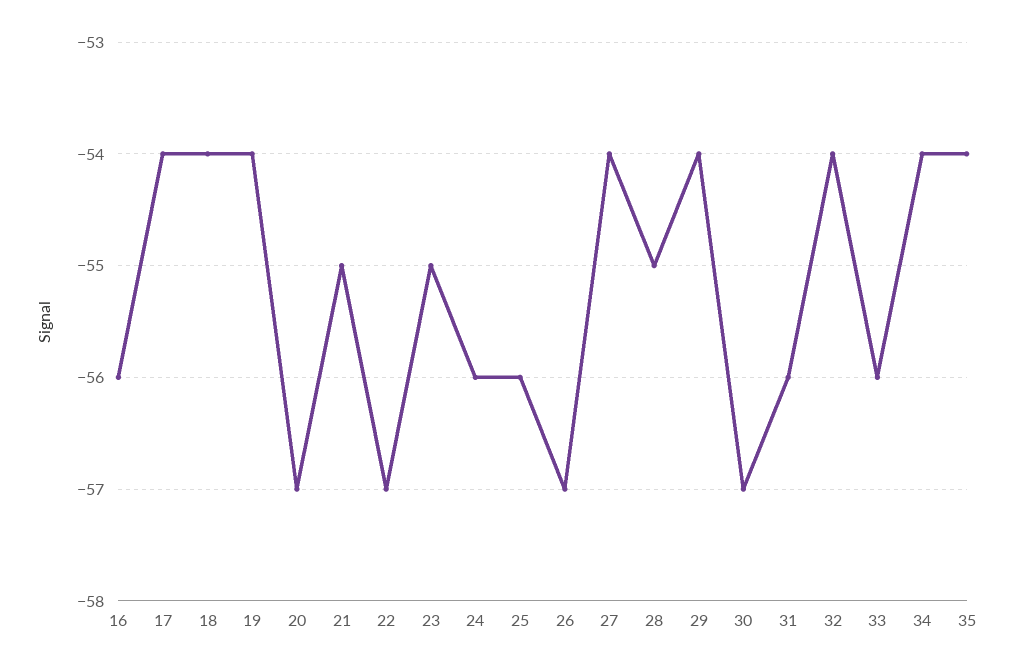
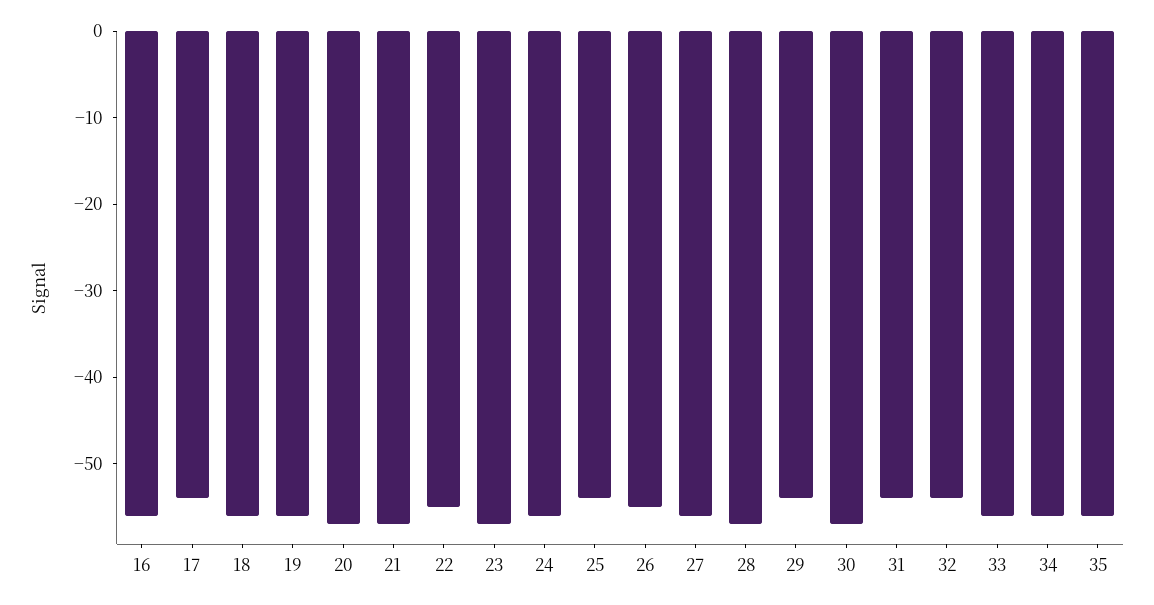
  {
    "16": -56,
    "17": -54,
-   "18": -54,
+   "18": -56,
-   "19": -54,
+   "19": -56,
    "20": -57,
-   "21": -55,
+   "21": -57,
-   "22": -57,
+   "22": -55,
-   "23": -55,
+   "23": -57,
    "24": -56,
-   "25": -56,
+   "25": -54,
-   "26": -57,
+   "26": -55,
-   "27": -54,
+   "27": -56,
-   "28": -55,
+   "28": -57,
    "29": -54,
    "30": -57,
-   "31": -56,
+   "31": -54,
    "32": -54,
    "33": -56,
-   "34": -54,
+   "34": -56,
-   "35": -54
+   "35": -56
  }

